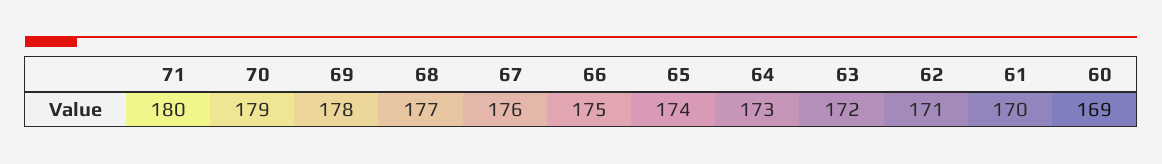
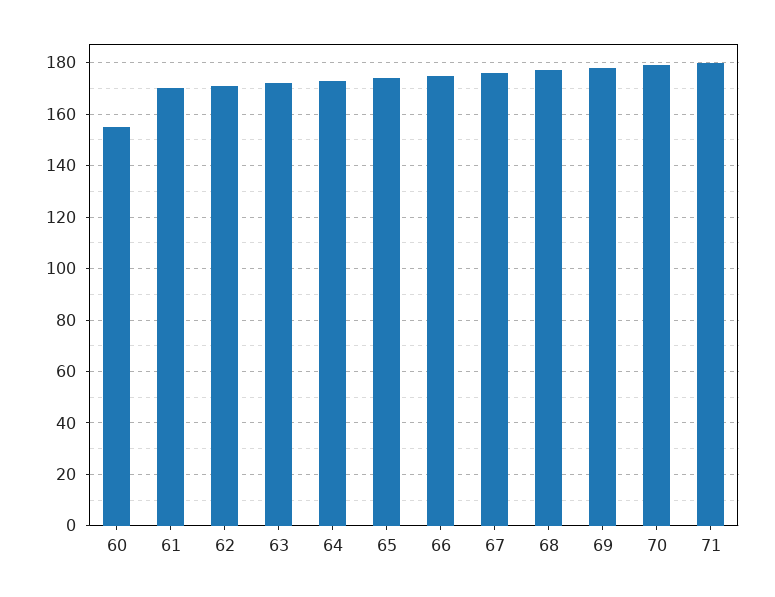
  {
    "71": 180,
    "70": 179,
    "69": 178,
    "68": 177,
    "67": 176,
    "66": 175,
    "65": 174,
    "64": 173,
    "63": 172,
    "62": 171,
    "61": 170,
-   "60": 169
+   "60": 155
  }

